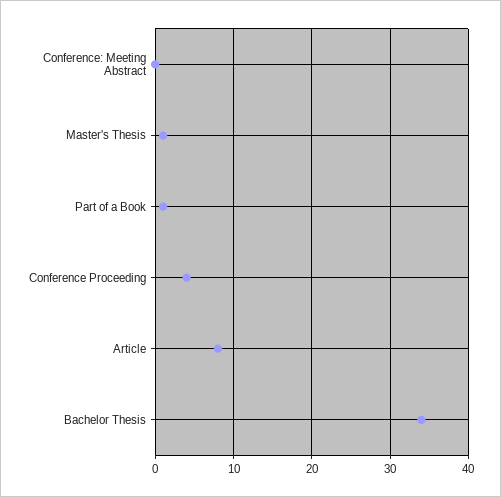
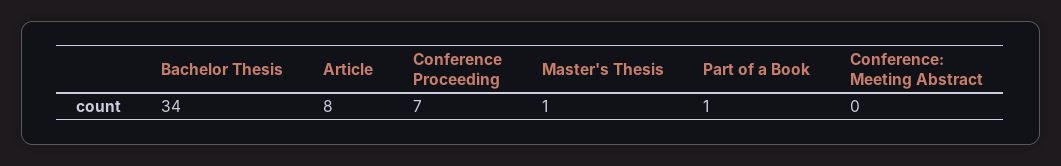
  {
    "Conference: Meeting Abstract": 0,
    "Master's Thesis": 1,
    "Part of a Book": 1,
-   "Conference Proceeding": 4,
+   "Conference Proceeding": 7,
    "Article": 8,
    "Bachelor Thesis": 34
  }

